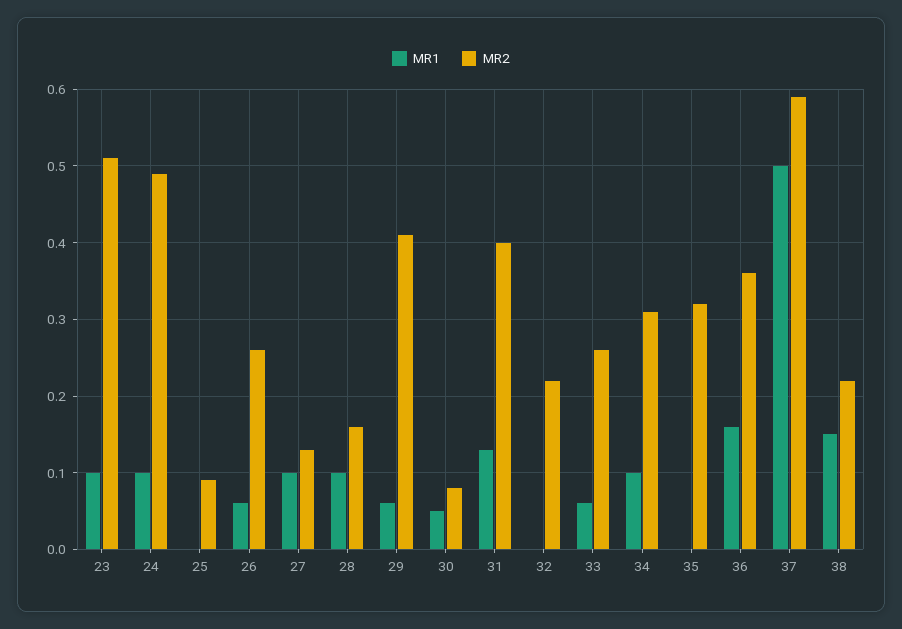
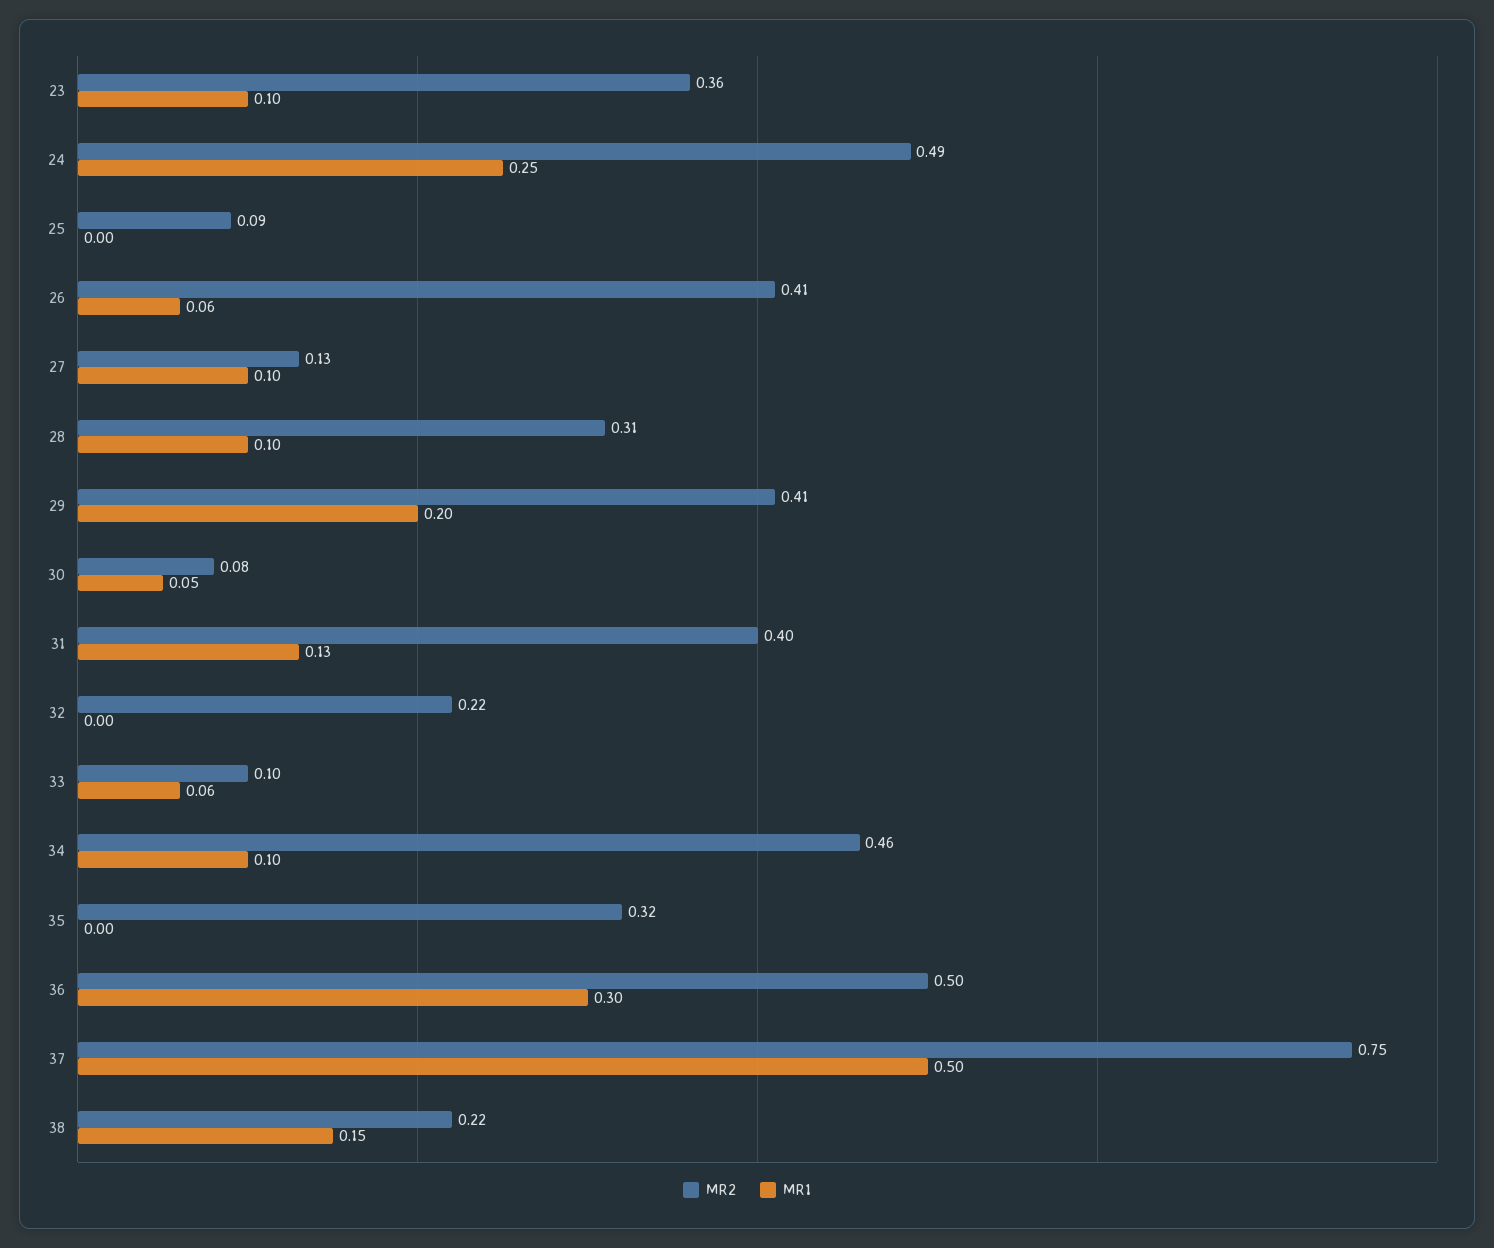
  {
    "MR1": {
      "23": 0.1,
-     "24": 0.1,
+     "24": 0.25,
      "25": 0,
      "26": 0.06,
      "27": 0.1,
      "28": 0.1,
-     "29": 0.06,
+     "29": 0.2,
      "30": 0.05,
      "31": 0.13,
      "32": 0,
      "33": 0.06,
      "34": 0.1,
      "35": 0,
-     "36": 0.16,
+     "36": 0.3,
      "37": 0.5,
      "38": 0.15
    },
    "MR2": {
-     "23": 0.51,
+     "23": 0.36,
      "24": 0.49,
      "25": 0.09,
-     "26": 0.26,
+     "26": 0.41,
      "27": 0.13,
-     "28": 0.16,
+     "28": 0.31,
      "29": 0.41,
      "30": 0.08,
      "31": 0.4,
      "32": 0.22,
-     "33": 0.26,
+     "33": 0.1,
-     "34": 0.31,
+     "34": 0.46,
      "35": 0.32,
-     "36": 0.36,
+     "36": 0.5,
-     "37": 0.59,
+     "37": 0.75,
      "38": 0.22
    }
  }

